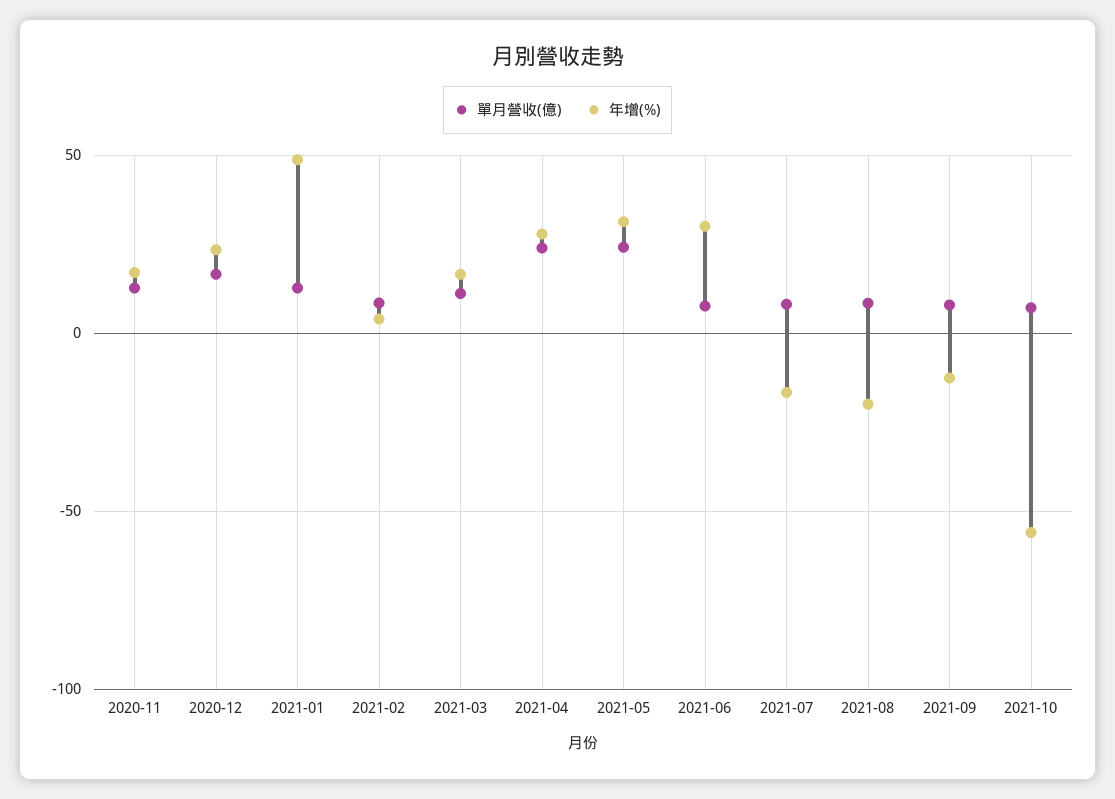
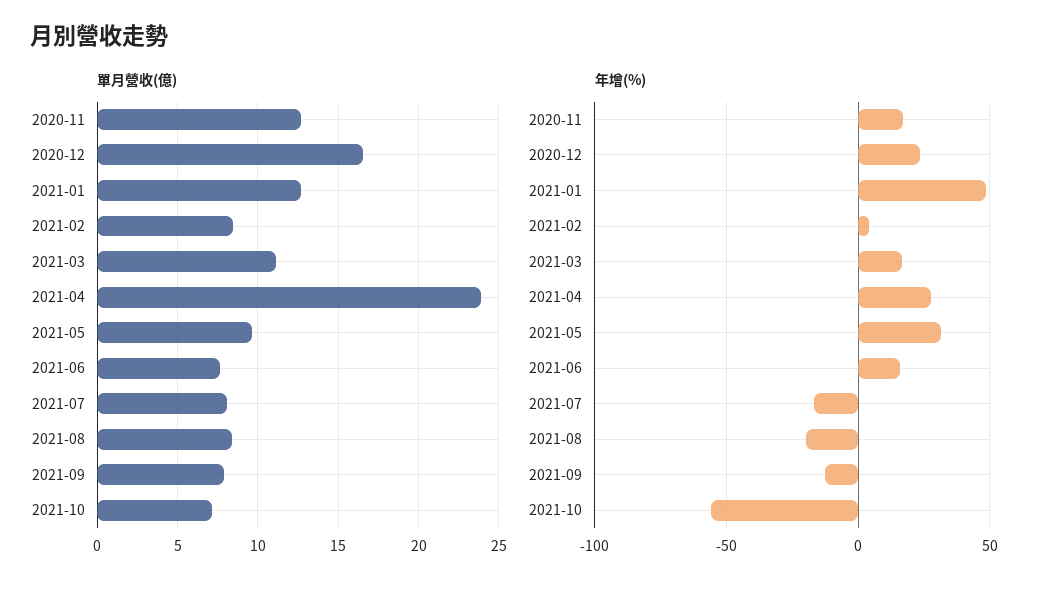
  {
    "單月營收(億)": {
      "2020-11": 12.5,
      "2020-12": 16.5,
      "2021-01": 12.5,
      "2021-02": 8.5,
      "2021-03": 11,
      "2021-04": 24,
-     "2021-05": 25,
+     "2021-05": 9.5,
      "2021-06": 7.5,
      "2021-07": 8,
      "2021-08": 8.5,
      "2021-09": 8,
      "2021-10": 7
    },
    "年增(%)": {
      "2020-11": 15,
      "2020-12": 25,
      "2021-01": 50,
      "2021-02": 5,
      "2021-03": 15,
      "2021-04": 30,
      "2021-05": 30,
-     "2021-06": 30,
+     "2021-06": 15,
      "2021-07": -15,
      "2021-08": -20,
      "2021-09": -15,
      "2021-10": -55
    }
  }

